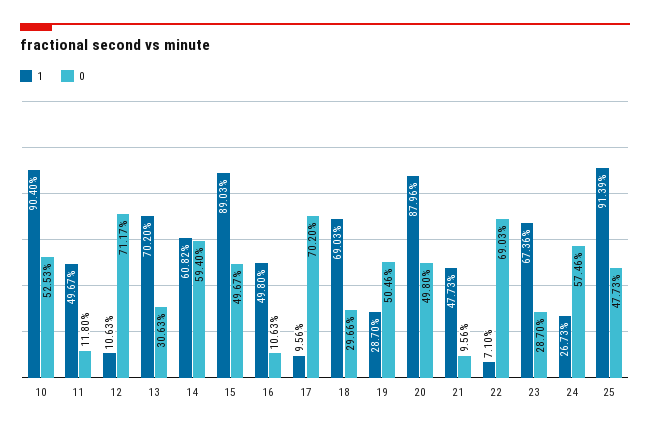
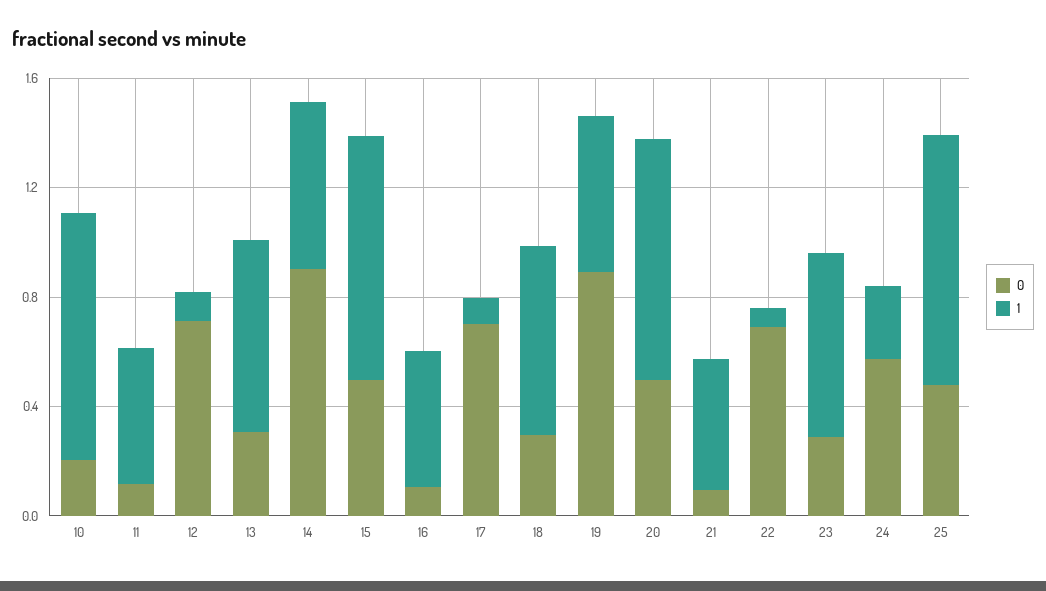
  {
    "1": {
      "10": 0.904,
      "11": 0.4967,
      "12": 0.1063,
      "13": 0.702,
      "14": 0.6082,
      "15": 0.8903,
      "16": 0.498,
      "17": 0.0956,
      "18": 0.6903,
-     "19": 0.287,
+     "19": 0.6,
      "20": 0.8796,
      "21": 0.4773,
      "22": 0.071,
      "23": 0.6736,
      "24": 0.2673,
      "25": 0.9139
    },
    "0": {
-     "10": 0.5253,
+     "10": 0.2,
      "11": 0.118,
      "12": 0.7117,
      "13": 0.3063,
-     "14": 0.594,
+     "14": 0.9,
      "15": 0.4967,
      "16": 0.1063,
      "17": 0.702,
      "18": 0.2966,
-     "19": 0.5046,
+     "19": 0.9,
      "20": 0.498,
      "21": 0.0956,
      "22": 0.6903,
      "23": 0.287,
      "24": 0.5746,
      "25": 0.4773
    }
  }

